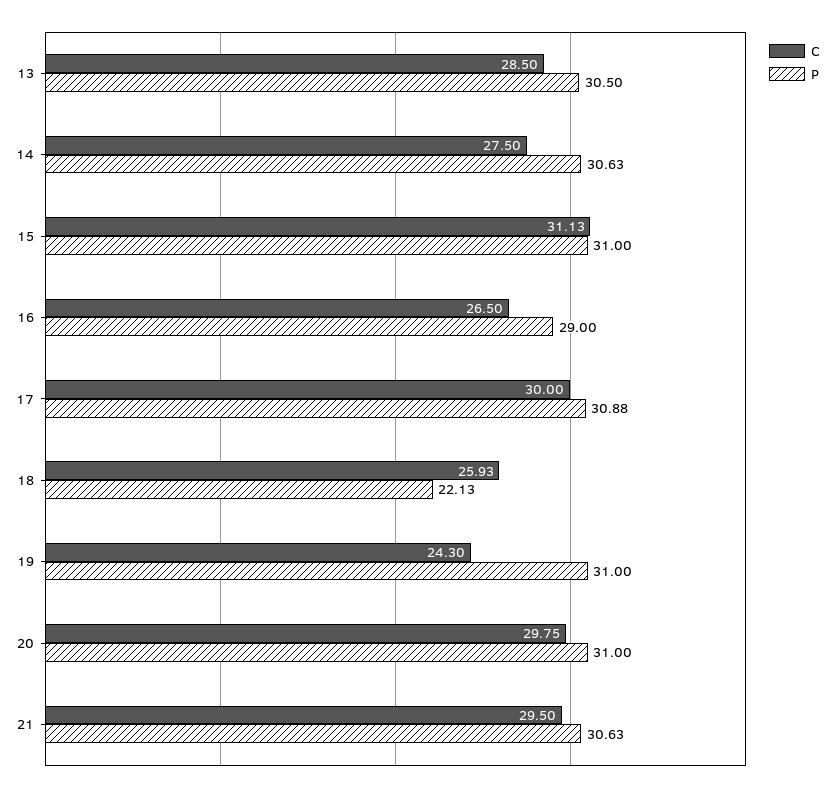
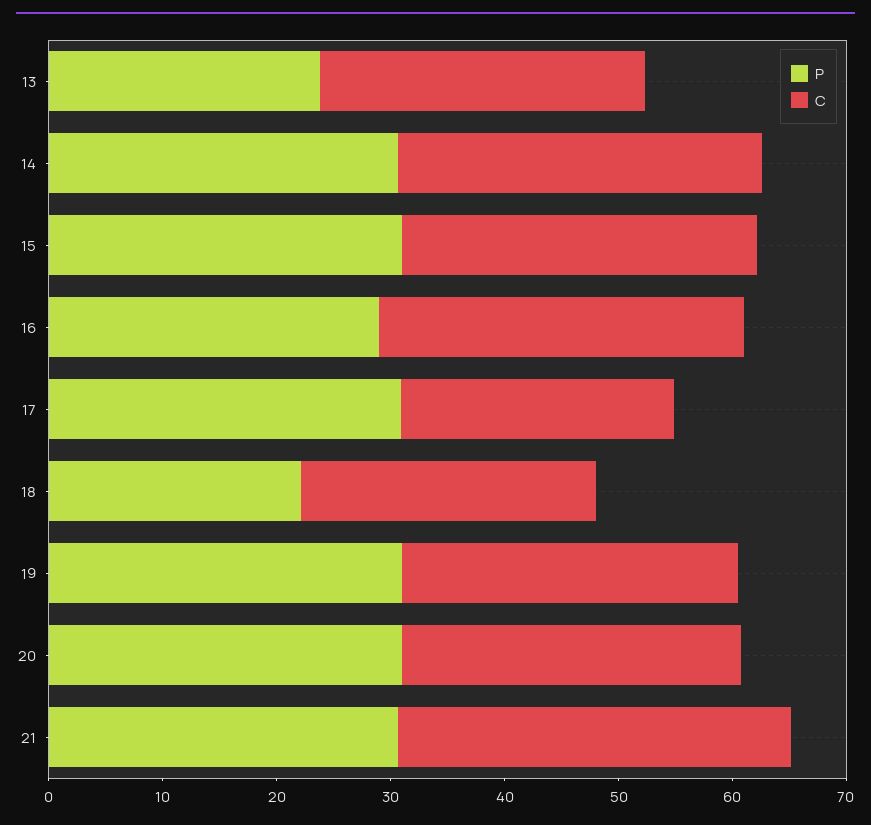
  {
    "C": {
      "13": 28.5,
-     "14": 27.5,
+     "14": 32,
      "15": 31.13,
-     "16": 26.5,
+     "16": 32,
-     "17": 30,
+     "17": 24,
      "18": 25.93,
-     "19": 24.3,
+     "19": 30,
      "20": 29.75,
-     "21": 29.5
+     "21": 34
    },
    "P": {
-     "13": 30.5,
+     "13": 24,
      "14": 30.63,
      "15": 31,
      "16": 29,
      "17": 30.88,
      "18": 22.13,
      "19": 31,
      "20": 31,
      "21": 30.63
    }
  }

